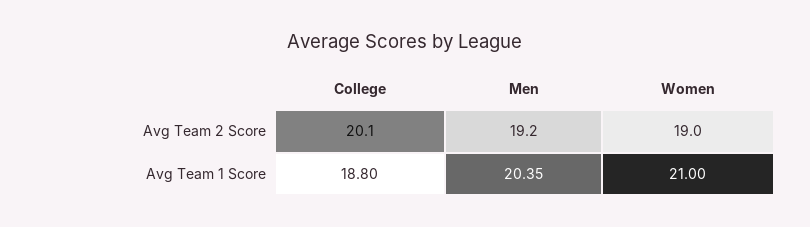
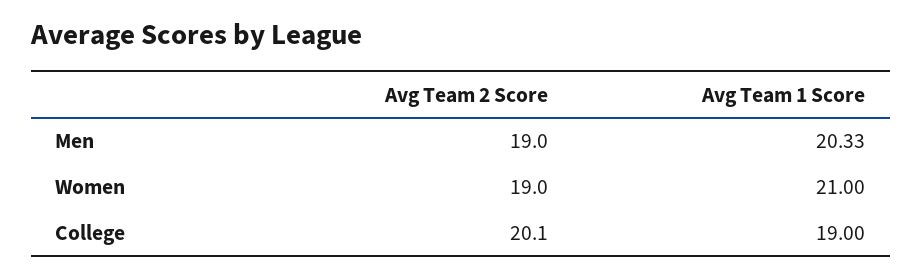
  {
    "College": {
      "Avg Team 2 Score": 20.1,
-     "Avg Team 1 Score": 18.8
+     "Avg Team 1 Score": 19
    },
    "Men": {
-     "Avg Team 2 Score": 19.2,
+     "Avg Team 2 Score": 19,
-     "Avg Team 1 Score": 20.35
+     "Avg Team 1 Score": 20.33
    },
    "Women": {
      "Avg Team 2 Score": 19,
      "Avg Team 1 Score": 21
    }
  }

